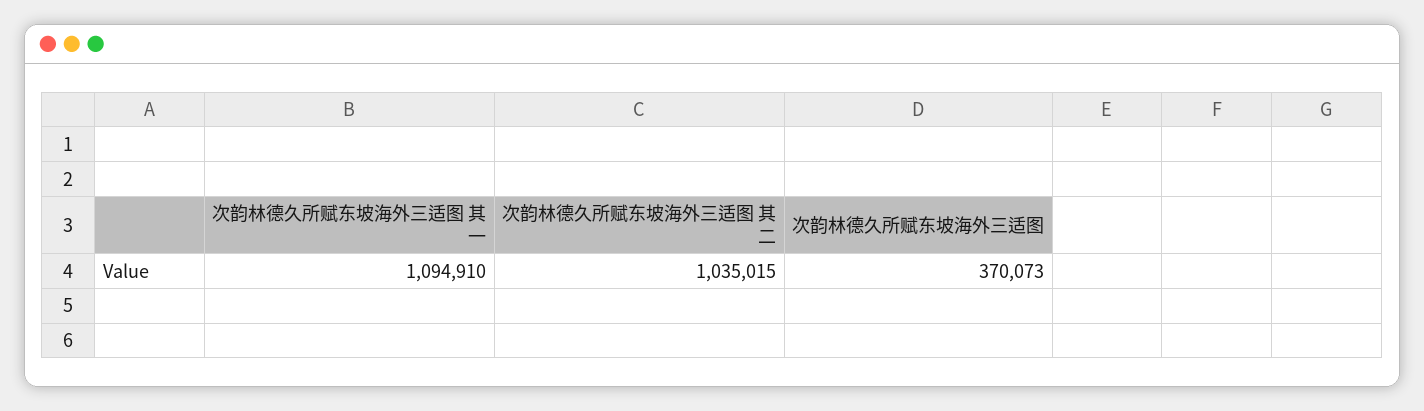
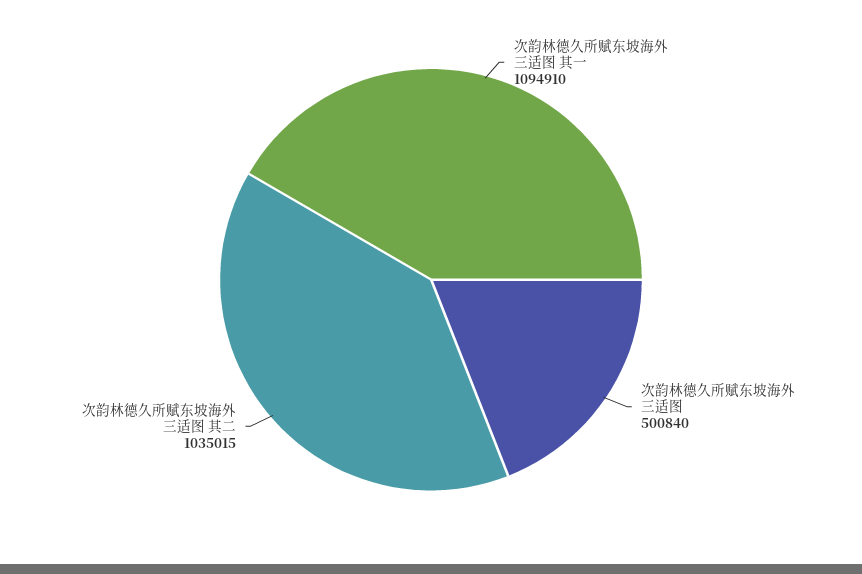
  {
    "次韵林德久所赋东坡海外三适图 其一": 1094910,
    "次韵林德久所赋东坡海外三适图 其二": 1035015,
-   "次韵林德久所赋东坡海外三适图": 370073
+   "次韵林德久所赋东坡海外三适图": 500840
  }

